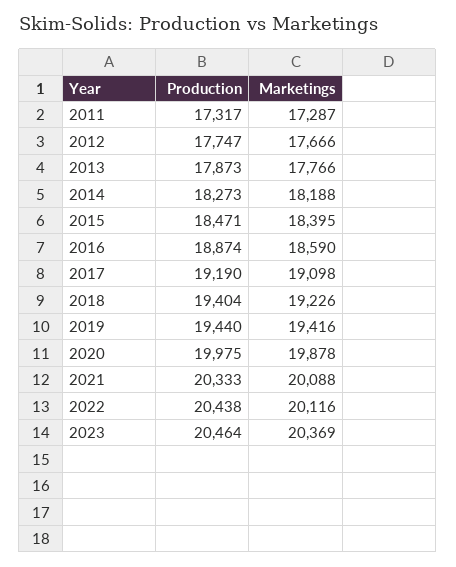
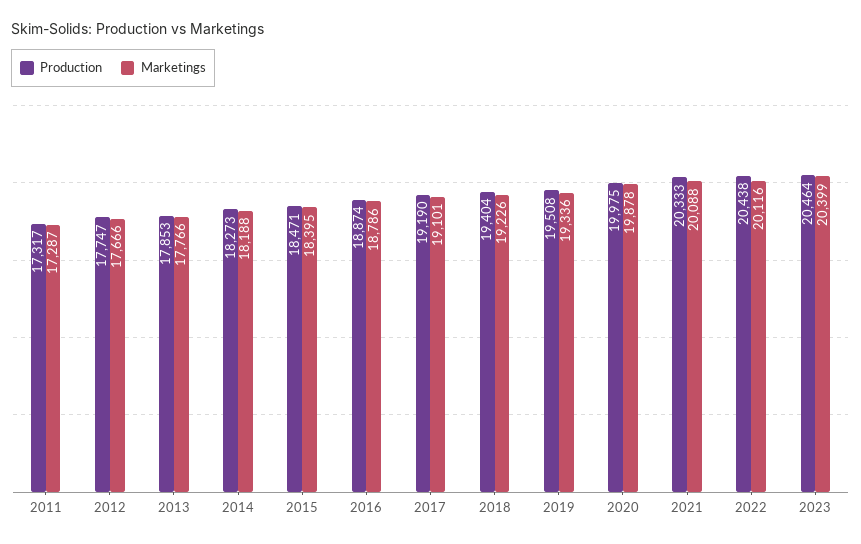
  {
    "Production": {
      "2011": 17317,
      "2012": 17747,
-     "2013": 17873,
+     "2013": 17853,
      "2014": 18273,
      "2015": 18471,
      "2016": 18874,
      "2017": 19190,
      "2018": 19404,
-     "2019": 19440,
+     "2019": 19508,
      "2020": 19975,
      "2021": 20333,
      "2022": 20438,
      "2023": 20464
    },
    "Marketings": {
      "2011": 17287,
      "2012": 17666,
      "2013": 17766,
      "2014": 18188,
      "2015": 18395,
-     "2016": 18590,
+     "2016": 18786,
-     "2017": 19098,
+     "2017": 19101,
      "2018": 19226,
-     "2019": 19416,
+     "2019": 19336,
      "2020": 19878,
      "2021": 20088,
      "2022": 20116,
-     "2023": 20369
+     "2023": 20399
    }
  }

